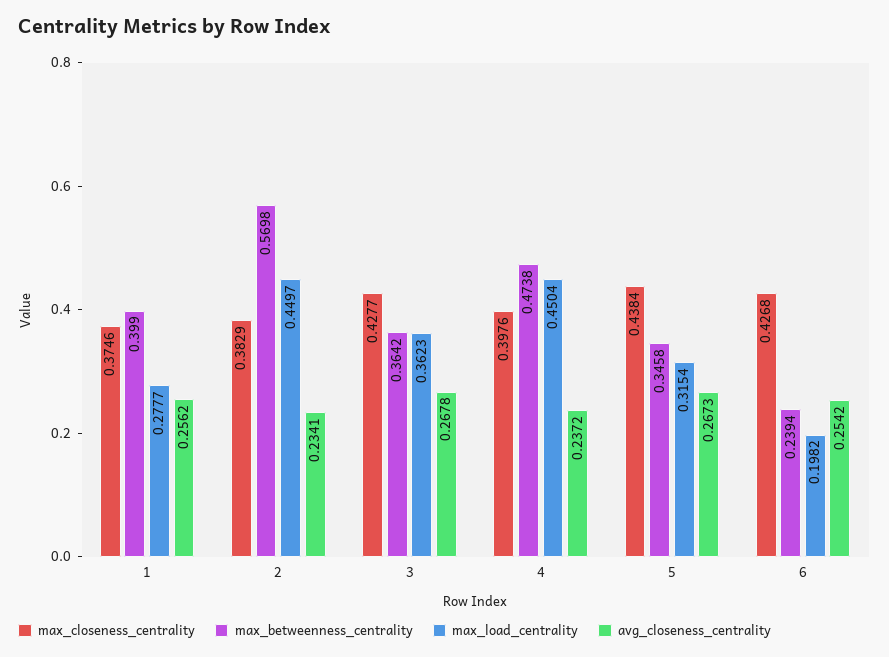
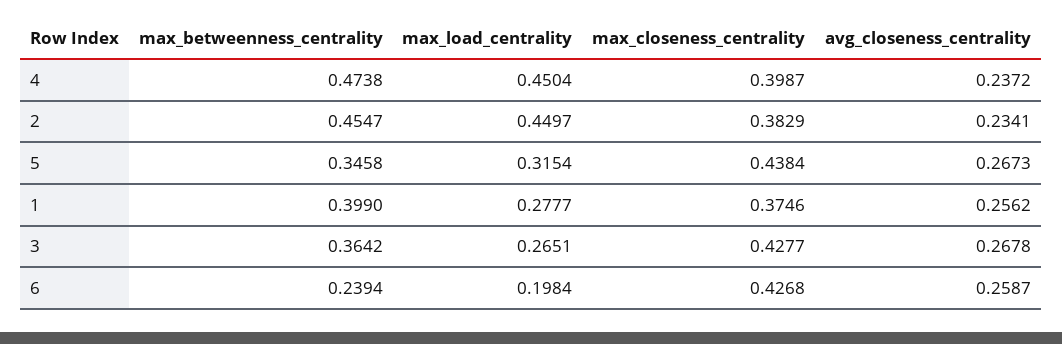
  {
    "max_closeness_centrality": {
      "1": 0.3746,
      "2": 0.3829,
      "3": 0.4277,
-     "4": 0.3976,
+     "4": 0.3987,
      "5": 0.4384,
      "6": 0.4268
    },
    "max_betweenness_centrality": {
      "1": 0.399,
-     "2": 0.5698,
+     "2": 0.4547,
      "3": 0.3642,
      "4": 0.4738,
      "5": 0.3458,
      "6": 0.2394
    },
    "max_load_centrality": {
      "1": 0.2777,
      "2": 0.4497,
-     "3": 0.3623,
+     "3": 0.2651,
      "4": 0.4504,
      "5": 0.3154,
-     "6": 0.1982
+     "6": 0.1984
    },
    "avg_closeness_centrality": {
      "1": 0.2562,
      "2": 0.2341,
      "3": 0.2678,
      "4": 0.2372,
      "5": 0.2673,
-     "6": 0.2542
+     "6": 0.2587
    }
  }

